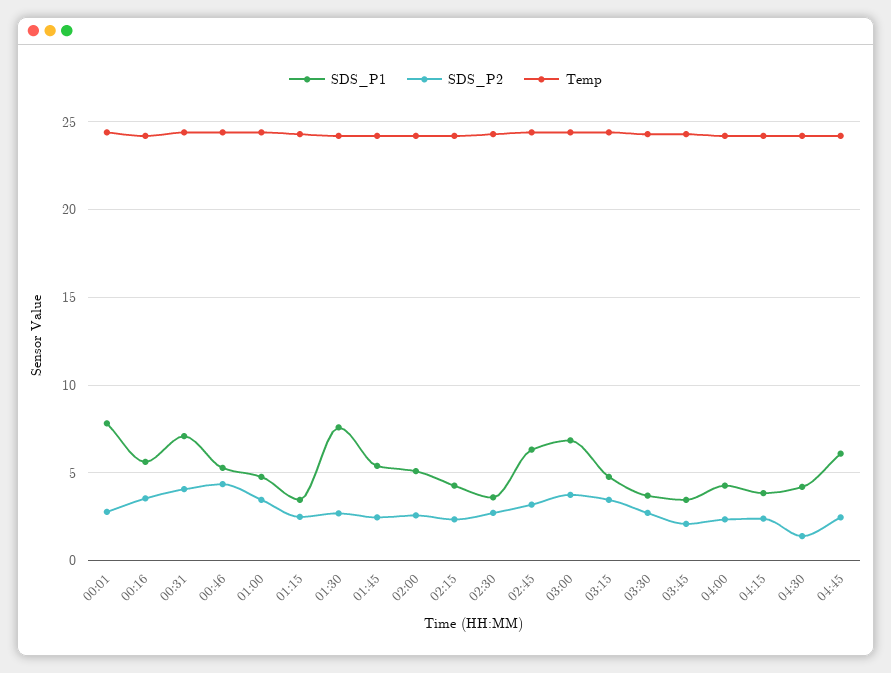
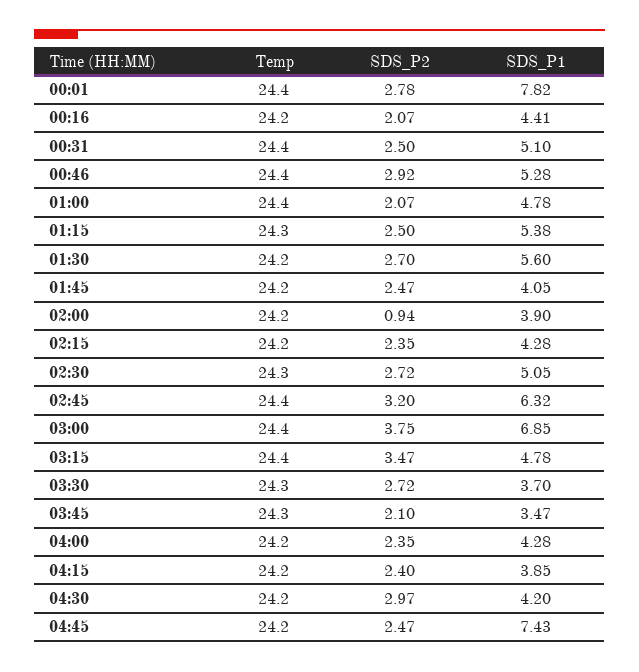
  {
    "SDS_P1": {
      "00:01": 7.82,
-     "00:16": 5.5,
+     "00:16": 4.41,
-     "00:31": 7,
+     "00:31": 5.1,
      "00:46": 5.28,
      "01:00": 4.78,
-     "01:15": 3.5,
+     "01:15": 5.38,
-     "01:30": 7.5,
+     "01:30": 5.6,
-     "01:45": 5.5,
+     "01:45": 4.05,
-     "02:00": 5,
+     "02:00": 3.9,
      "02:15": 4.28,
-     "02:30": 3.5,
+     "02:30": 5.05,
      "02:45": 6.32,
      "03:00": 6.85,
      "03:15": 4.78,
      "03:30": 3.7,
      "03:45": 3.47,
      "04:00": 4.28,
      "04:15": 3.85,
      "04:30": 4.2,
-     "04:45": 6
+     "04:45": 7.43
    },
    "SDS_P2": {
      "00:01": 2.78,
-     "00:16": 3.5,
+     "00:16": 2.07,
-     "00:31": 4,
+     "00:31": 2.5,
-     "00:46": 4.5,
+     "00:46": 2.92,
-     "01:00": 3.5,
+     "01:00": 2.07,
      "01:15": 2.5,
      "01:30": 2.7,
      "01:45": 2.47,
-     "02:00": 2.5,
+     "02:00": 0.94,
      "02:15": 2.35,
      "02:30": 2.72,
      "02:45": 3.2,
      "03:00": 3.75,
      "03:15": 3.47,
      "03:30": 2.72,
      "03:45": 2.1,
      "04:00": 2.35,
      "04:15": 2.4,
-     "04:30": 1.5,
+     "04:30": 2.97,
      "04:45": 2.47
    },
    "Temp": {
      "00:01": 24.4,
      "00:16": 24.2,
      "00:31": 24.4,
      "00:46": 24.4,
      "01:00": 24.4,
      "01:15": 24.3,
      "01:30": 24.2,
      "01:45": 24.2,
      "02:00": 24.2,
      "02:15": 24.2,
      "02:30": 24.3,
      "02:45": 24.4,
      "03:00": 24.4,
      "03:15": 24.4,
      "03:30": 24.3,
      "03:45": 24.3,
      "04:00": 24.2,
      "04:15": 24.2,
      "04:30": 24.2,
      "04:45": 24.2
    }
  }

